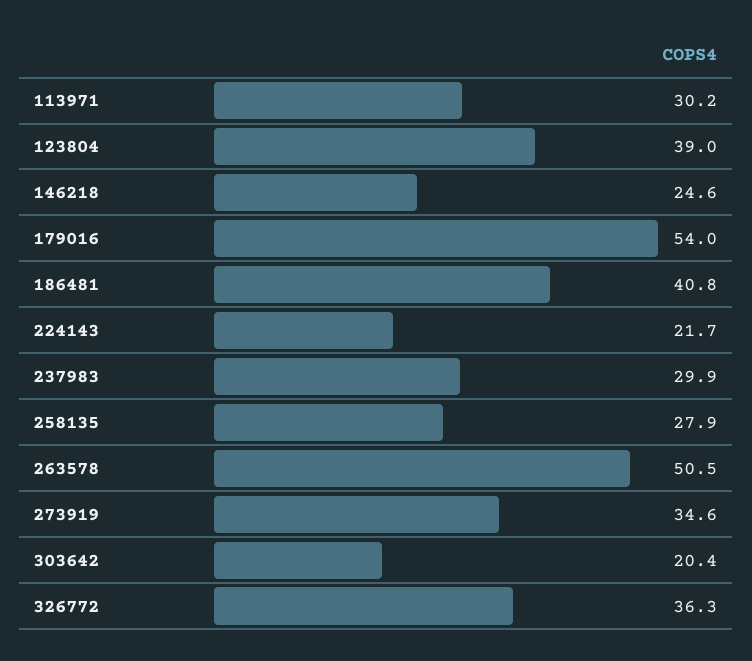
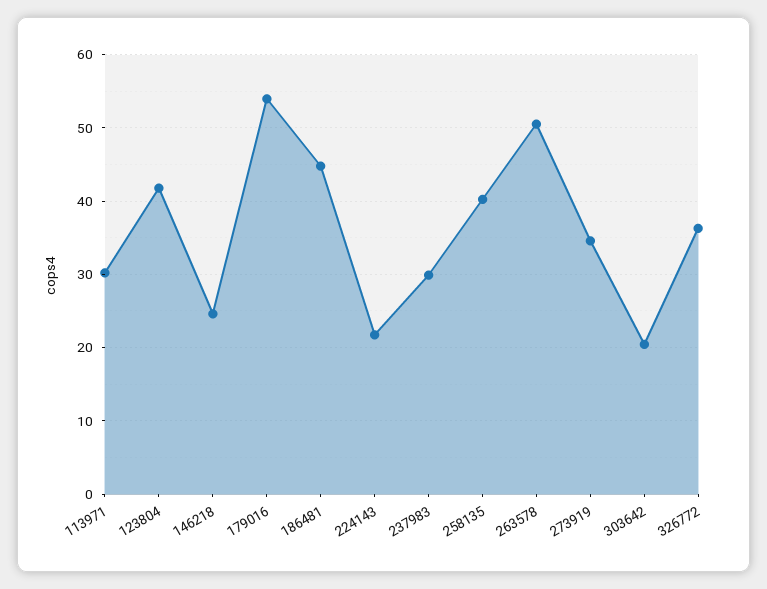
  {
    "113971": 30.2,
-   "123804": 39,
+   "123804": 42,
    "146218": 24.6,
    "179016": 54,
-   "186481": 40.8,
+   "186481": 45,
    "224143": 21.7,
    "237983": 29.9,
-   "258135": 27.9,
+   "258135": 40,
    "263578": 50.5,
    "273919": 34.6,
    "303642": 20.4,
    "326772": 36.3
  }

